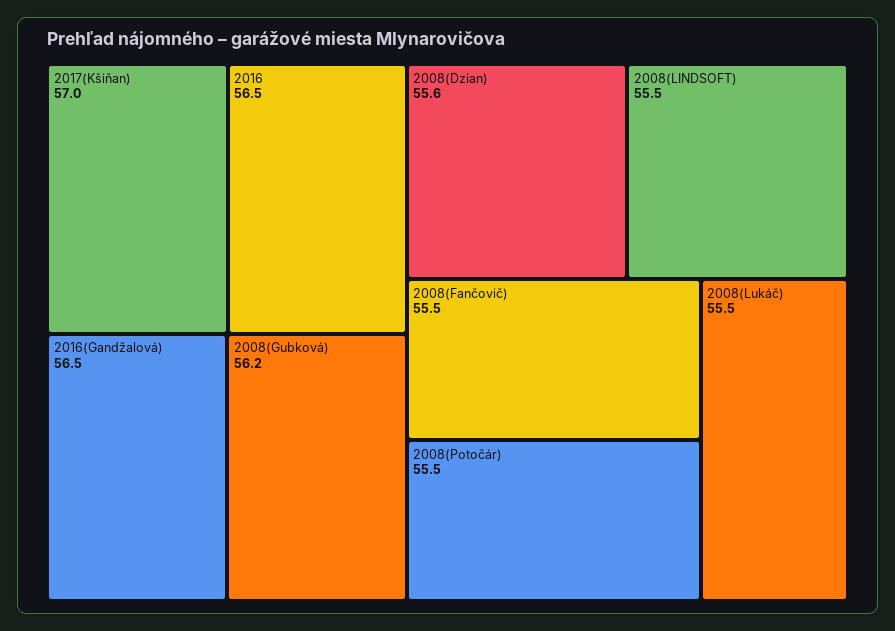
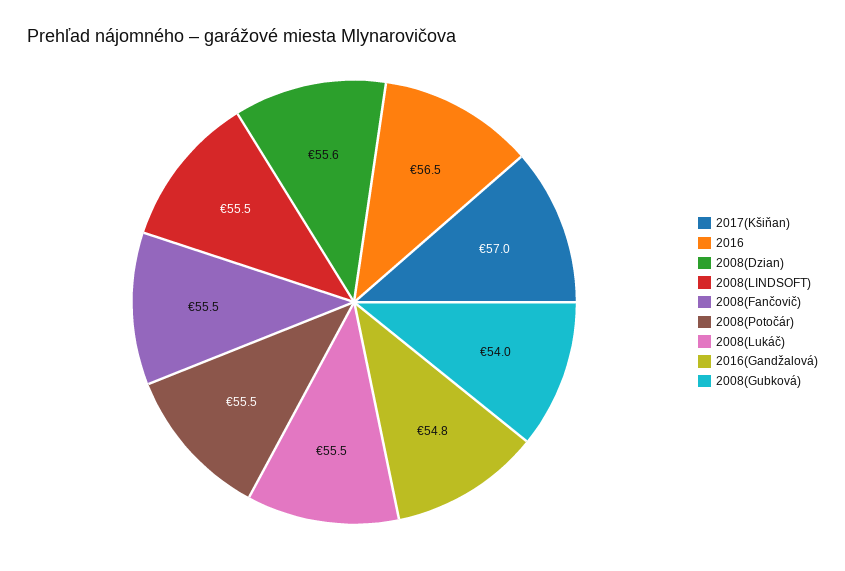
  {
    "2017(Kšiňan)": 57,
    "2016": 56.5,
-   "2016(Gandžalová)": 56.5,
+   "2016(Gandžalová)": 54.8,
-   "2008(Gubková)": 56.2,
+   "2008(Gubková)": 54,
    "2008(Dzian)": 55.6,
    "2008(LINDSOFT)": 55.5,
    "2008(Fančovič)": 55.5,
    "2008(Potočár)": 55.5,
    "2008(Lukáč)": 55.5
  }

